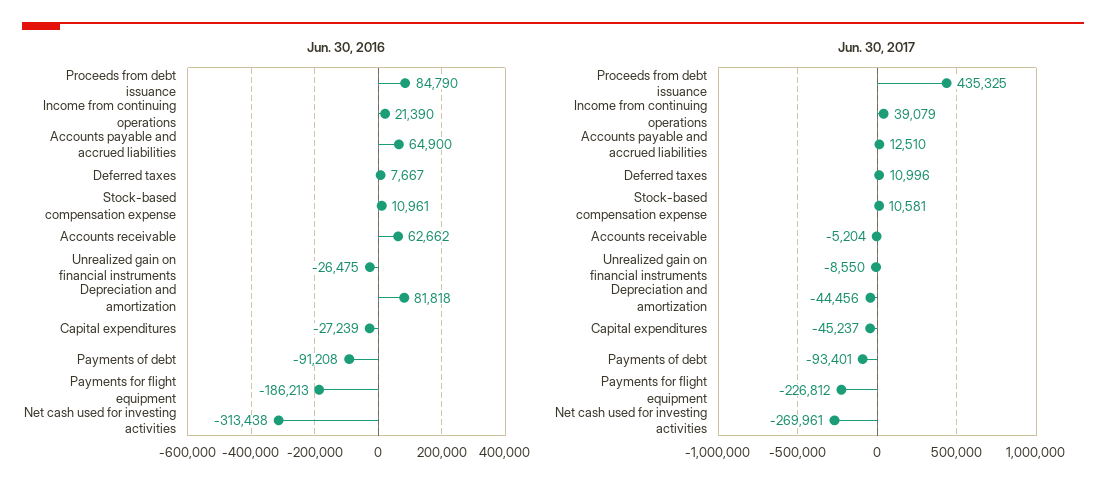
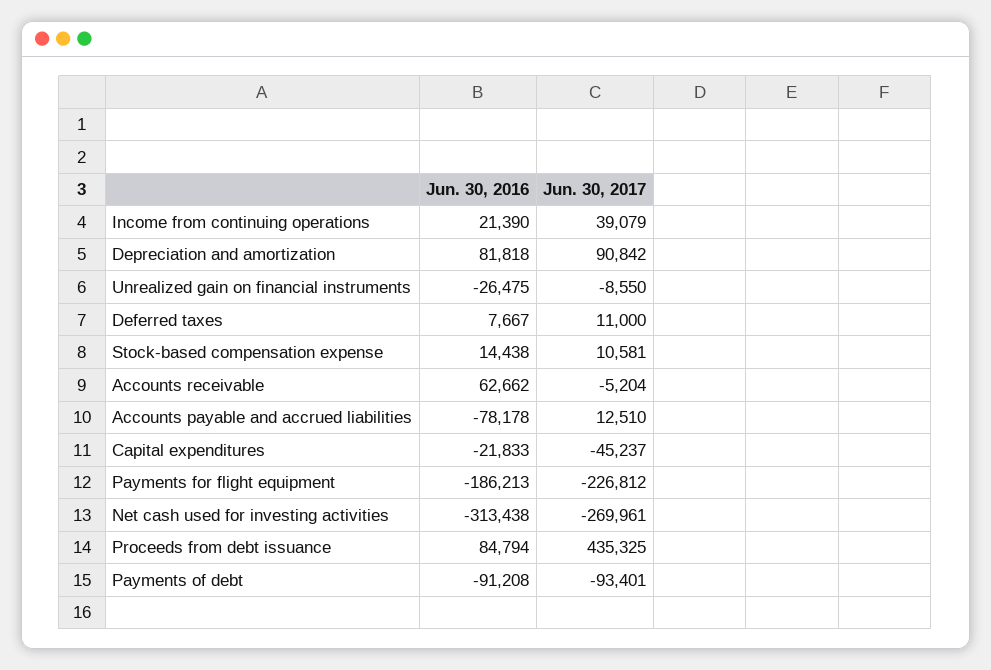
  {
    "Jun. 30, 2016": {
-     "Proceeds from debt issuance": 84790,
+     "Proceeds from debt issuance": 84794,
      "Income from continuing operations": 21390,
-     "Accounts payable and accrued liabilities": 64900,
+     "Accounts payable and accrued liabilities": -78178,
      "Deferred taxes": 7667,
-     "Stock-based compensation expense": 10961,
+     "Stock-based compensation expense": 14438,
      "Accounts receivable": 62662,
      "Unrealized gain on financial instruments": -26475,
      "Depreciation and amortization": 81818,
-     "Capital expenditures": -27239,
+     "Capital expenditures": -21833,
      "Payments of debt": -91208,
      "Payments for flight equipment": -186213,
      "Net cash used for investing activities": -313438
    },
    "Jun. 30, 2017": {
      "Proceeds from debt issuance": 435325,
      "Income from continuing operations": 39079,
      "Accounts payable and accrued liabilities": 12510,
-     "Deferred taxes": 10996,
+     "Deferred taxes": 11000,
      "Stock-based compensation expense": 10581,
      "Accounts receivable": -5204,
      "Unrealized gain on financial instruments": -8550,
-     "Depreciation and amortization": -44456,
+     "Depreciation and amortization": 90842,
      "Capital expenditures": -45237,
      "Payments of debt": -93401,
      "Payments for flight equipment": -226812,
      "Net cash used for investing activities": -269961
    }
  }

